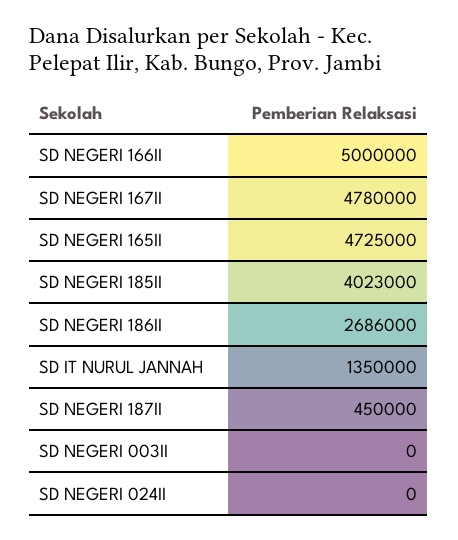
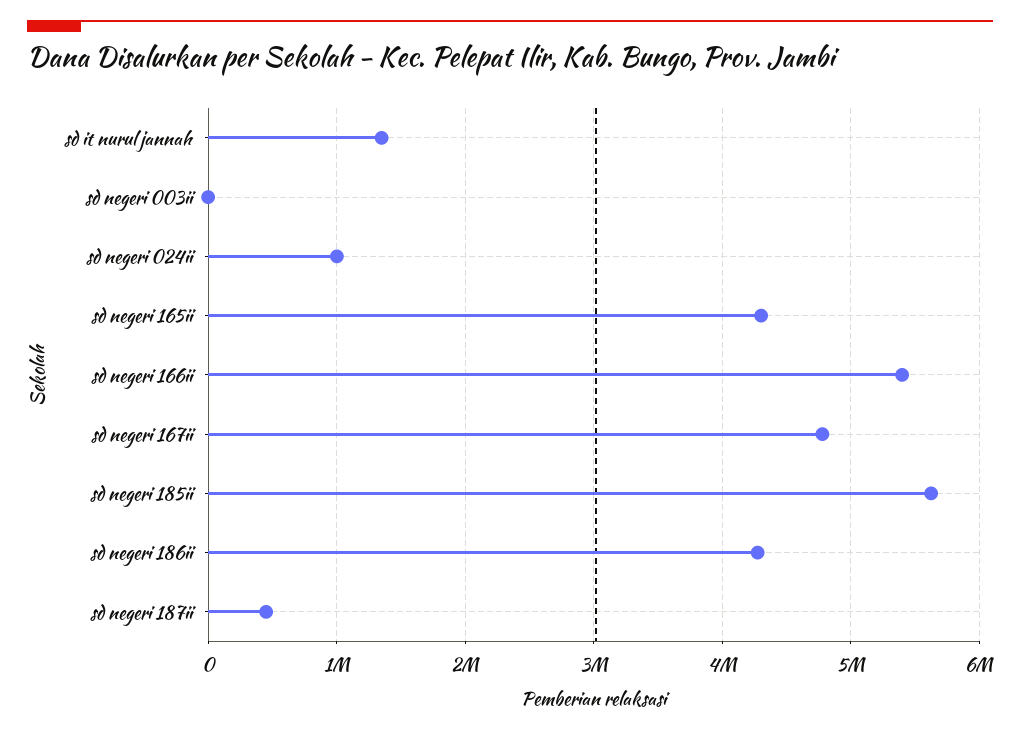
  {
-   "SD NEGERI 166II": 5000000,
+   "SD NEGERI 166II": 5400000,
    "SD NEGERI 167II": 4780000,
-   "SD NEGERI 165II": 4725000,
+   "SD NEGERI 165II": 4300000,
-   "SD NEGERI 185II": 4023000,
+   "SD NEGERI 185II": 5600000,
-   "SD NEGERI 186II": 2686000,
+   "SD NEGERI 186II": 4300000,
    "SD IT NURUL JANNAH": 1350000,
    "SD NEGERI 187II": 450000,
    "SD NEGERI 003II": 0,
-   "SD NEGERI 024II": 0
+   "SD NEGERI 024II": 1000000
  }

